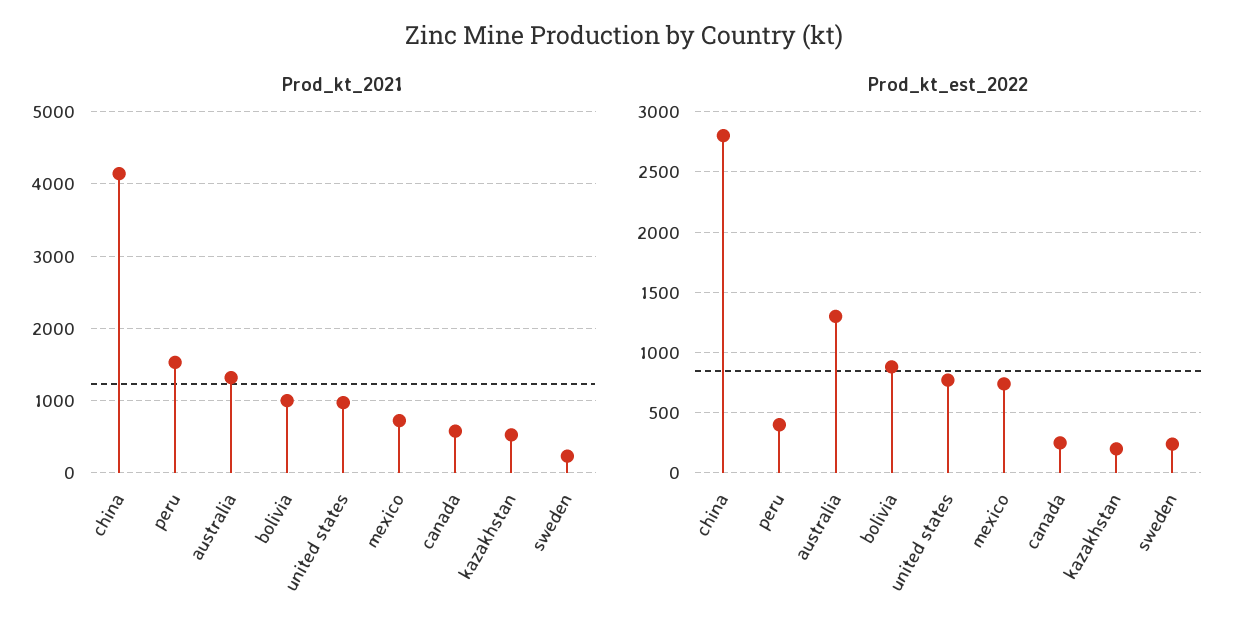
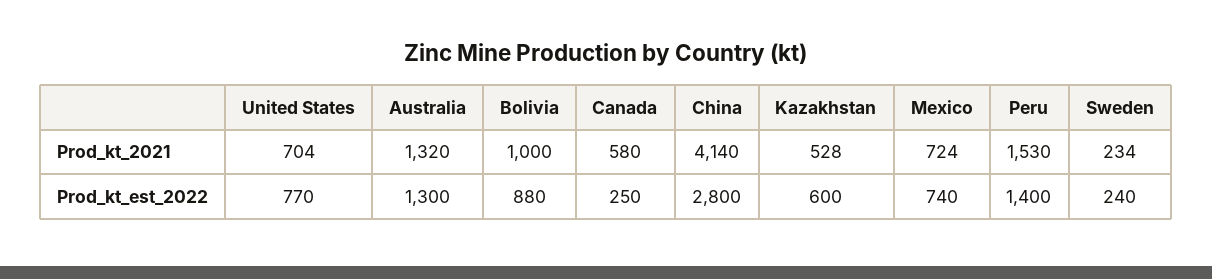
  {
    "Prod_kt_2021": {
      "china": 4140,
      "peru": 1530,
      "australia": 1320,
      "bolivia": 1000,
-     "united states": 1000,
+     "united states": 704,
      "mexico": 724,
      "canada": 580,
      "kazakhstan": 528,
      "sweden": 234
    },
    "Prod_kt_est_2022": {
      "china": 2800,
-     "peru": 400,
+     "peru": 1400,
      "australia": 1300,
      "bolivia": 880,
      "united states": 770,
      "mexico": 740,
      "canada": 250,
-     "kazakhstan": 200,
+     "kazakhstan": 600,
      "sweden": 240
    }
  }

